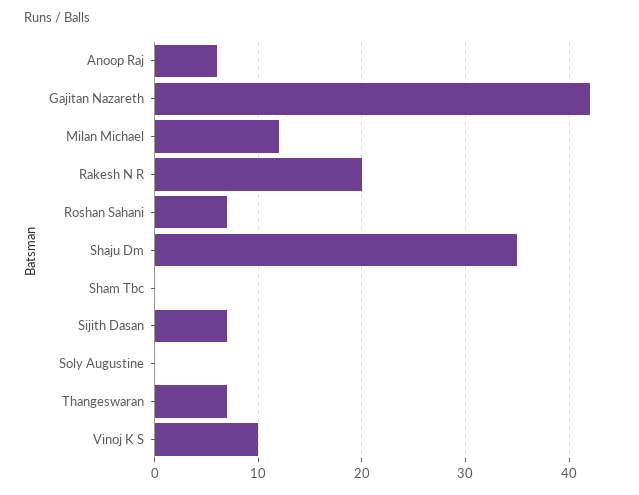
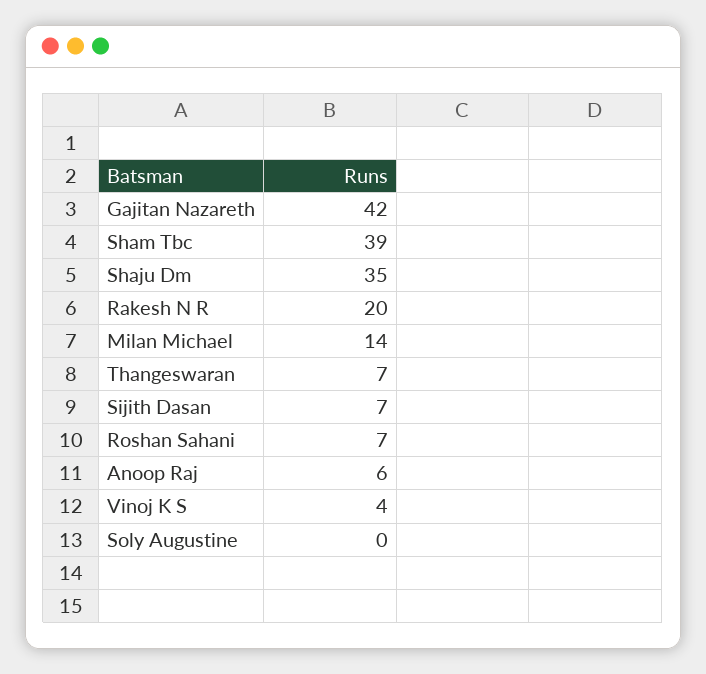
  {
    "Anoop Raj": 6,
    "Gajitan Nazareth": 42,
-   "Milan Michael": 12,
+   "Milan Michael": 14,
    "Rakesh N R": 20,
    "Roshan Sahani": 7,
    "Shaju Dm": 35,
-   "Sham Tbc": 0,
+   "Sham Tbc": 39,
    "Sijith Dasan": 7,
    "Soly Augustine": 0,
    "Thangeswaran": 7,
-   "Vinoj K S": 10
+   "Vinoj K S": 4
  }

